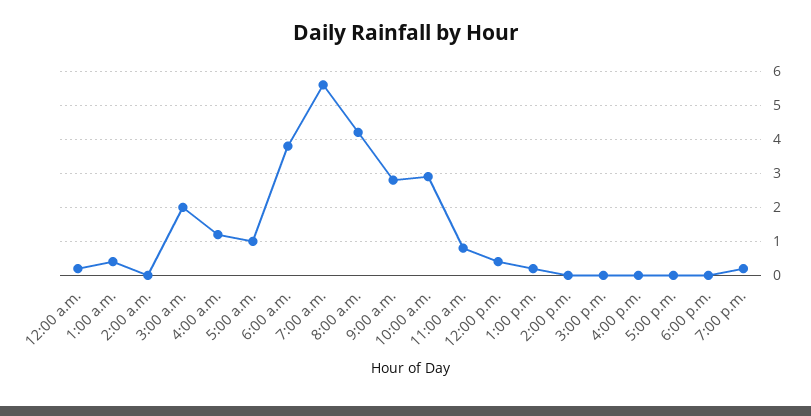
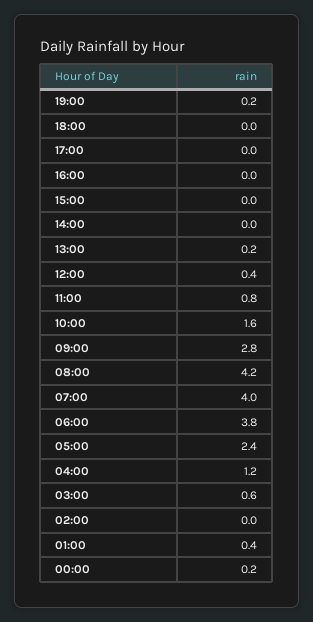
  {
    "12:00 a.m.": 0.2,
    "1:00 a.m.": 0.4,
    "2:00 a.m.": 0,
-   "3:00 a.m.": 2,
+   "3:00 a.m.": 0.6,
    "4:00 a.m.": 1.2,
-   "5:00 a.m.": 1,
+   "5:00 a.m.": 2.4,
    "6:00 a.m.": 3.8,
-   "7:00 a.m.": 5.5,
+   "7:00 a.m.": 4,
    "8:00 a.m.": 4.2,
    "9:00 a.m.": 2.8,
-   "10:00 a.m.": 3,
+   "10:00 a.m.": 1.6,
    "11:00 a.m.": 0.8,
    "12:00 p.m.": 0.4,
    "1:00 p.m.": 0.2,
    "2:00 p.m.": 0,
    "3:00 p.m.": 0,
    "4:00 p.m.": 0,
    "5:00 p.m.": 0,
    "6:00 p.m.": 0,
    "7:00 p.m.": 0.2
  }

